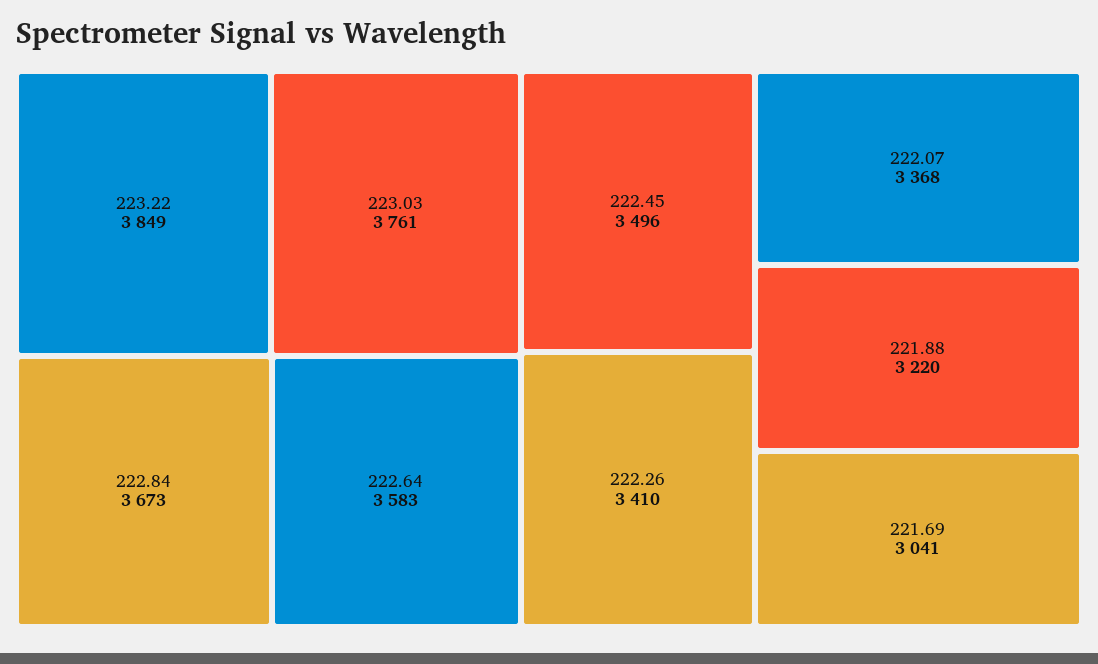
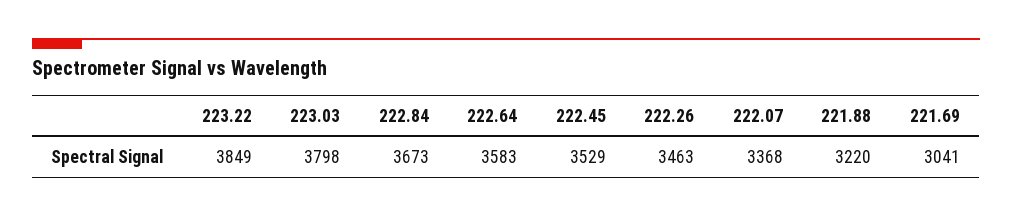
  {
    "223.22": 3849,
-   "223.03": 3761,
+   "223.03": 3798,
    "222.84": 3673,
    "222.64": 3583,
-   "222.45": 3496,
+   "222.45": 3529,
-   "222.26": 3410,
+   "222.26": 3463,
    "222.07": 3368,
    "221.88": 3220,
    "221.69": 3041
  }

